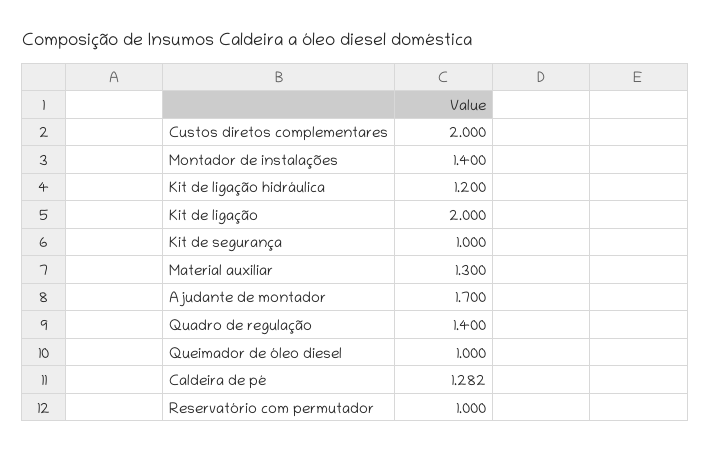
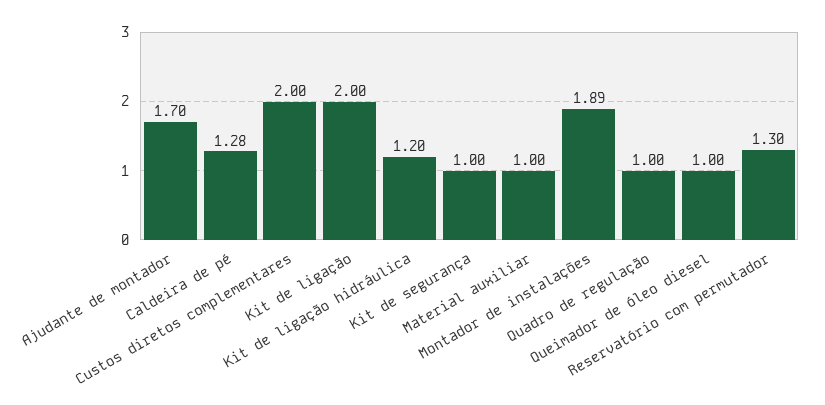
  {
    "Custos diretos complementares": 2,
-   "Montador de instalações": 1.4,
+   "Montador de instalações": 1.89,
    "Kit de ligação hidráulica": 1.2,
    "Kit de ligação": 2,
    "Kit de segurança": 1,
-   "Material auxiliar": 1.3,
+   "Material auxiliar": 1,
    "Ajudante de montador": 1.7,
-   "Quadro de regulação": 1.4,
+   "Quadro de regulação": 1,
    "Queimador de óleo diesel": 1,
    "Caldeira de pé": 1.282,
-   "Reservatório com permutador": 1
+   "Reservatório com permutador": 1.3
  }

